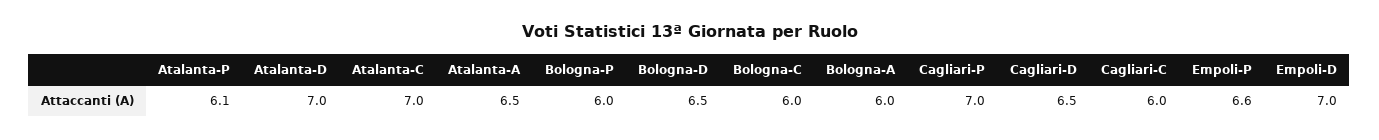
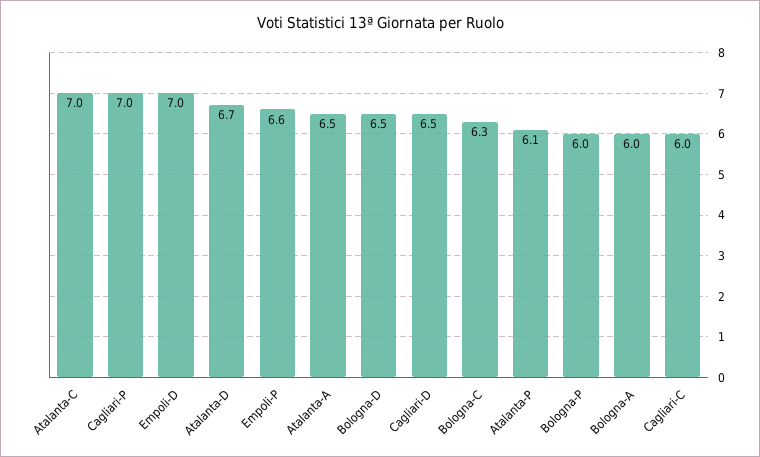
  {
    "Atalanta-P": 6.1,
-   "Atalanta-D": 7,
+   "Atalanta-D": 6.7,
    "Atalanta-C": 7,
    "Atalanta-A": 6.5,
    "Bologna-P": 6,
    "Bologna-D": 6.5,
-   "Bologna-C": 6,
+   "Bologna-C": 6.3,
    "Bologna-A": 6,
    "Cagliari-P": 7,
    "Cagliari-D": 6.5,
    "Cagliari-C": 6,
    "Empoli-P": 6.6,
    "Empoli-D": 7
  }

